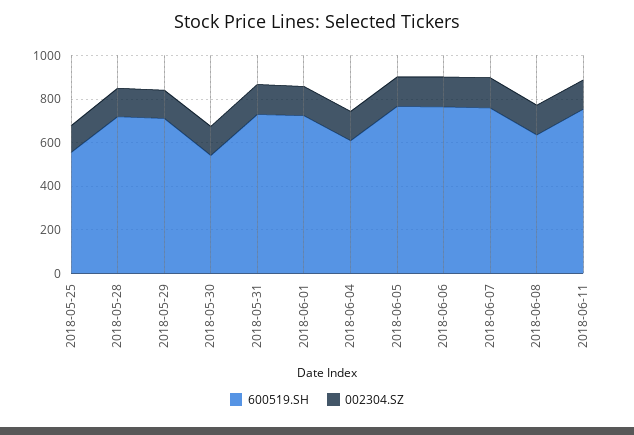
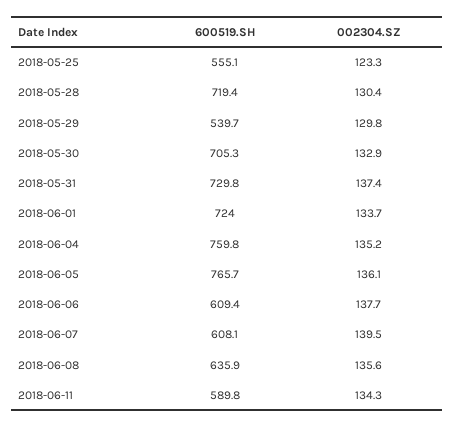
  {
    "600519.SH": {
      "2018-05-25": 555.1,
      "2018-05-28": 719.4,
-     "2018-05-29": 700,
+     "2018-05-29": 539.7,
-     "2018-05-30": 550,
+     "2018-05-30": 705.3,
      "2018-05-31": 729.8,
      "2018-06-01": 724,
-     "2018-06-04": 600,
+     "2018-06-04": 759.8,
      "2018-06-05": 765.7,
-     "2018-06-06": 750,
+     "2018-06-06": 609.4,
-     "2018-06-07": 750,
+     "2018-06-07": 608.1,
      "2018-06-08": 635.9,
-     "2018-06-11": 750
+     "2018-06-11": 589.8
    },
    "002304.SZ": {
      "2018-05-25": 123.3,
      "2018-05-28": 130.4,
      "2018-05-29": 129.8,
      "2018-05-30": 132.9,
      "2018-05-31": 137.4,
      "2018-06-01": 133.7,
      "2018-06-04": 135.2,
      "2018-06-05": 136.1,
      "2018-06-06": 137.7,
      "2018-06-07": 139.5,
      "2018-06-08": 135.6,
      "2018-06-11": 134.3
    }
  }

